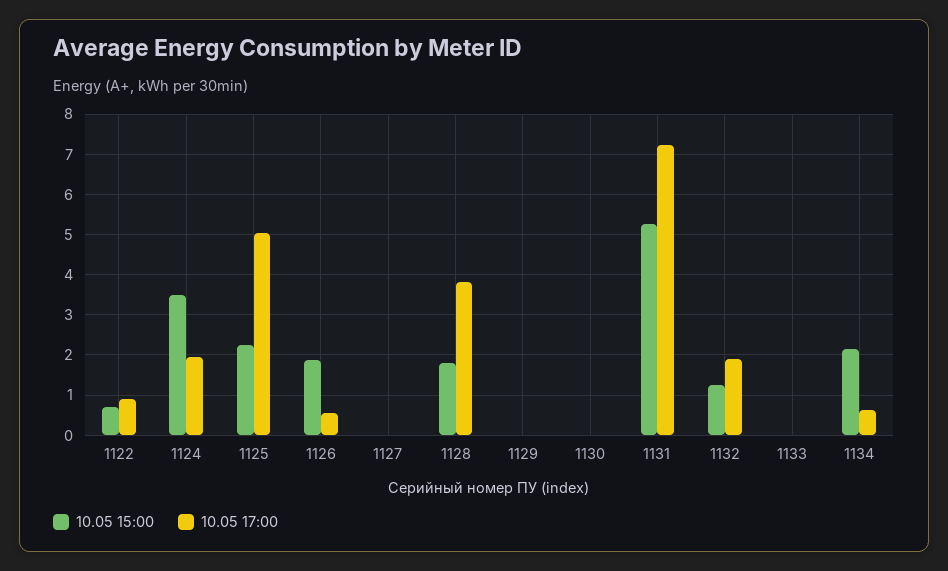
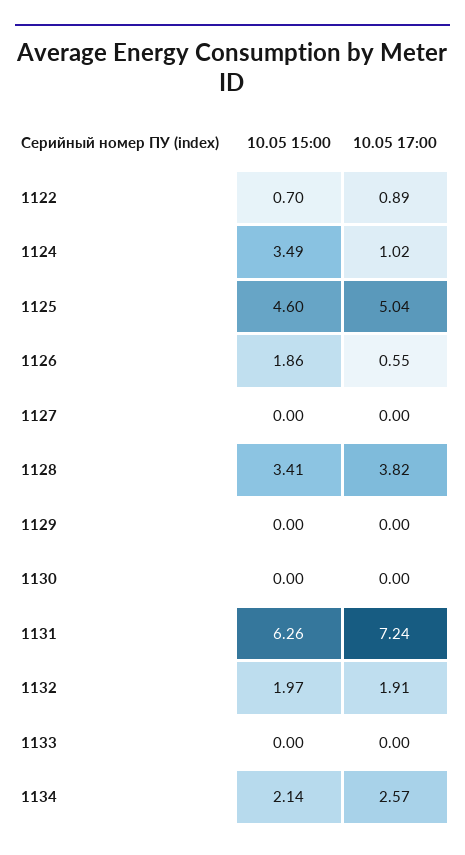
  {
    "10.05 15:00": {
      "1122": 0.7,
      "1124": 3.49,
-     "1125": 2.2,
+     "1125": 4.6,
      "1126": 1.86,
      "1127": 0,
-     "1128": 1.8,
+     "1128": 3.41,
      "1129": 0,
      "1130": 0,
-     "1131": 5.2,
+     "1131": 6.26,
-     "1132": 1.2,
+     "1132": 1.97,
      "1133": 0,
      "1134": 2.14
    },
    "10.05 17:00": {
      "1122": 0.89,
-     "1124": 2,
+     "1124": 1.02,
      "1125": 5.04,
      "1126": 0.55,
      "1127": 0,
      "1128": 3.82,
      "1129": 0,
      "1130": 0,
      "1131": 7.24,
      "1132": 1.91,
      "1133": 0,
-     "1134": 0.6
+     "1134": 2.57
    }
  }

